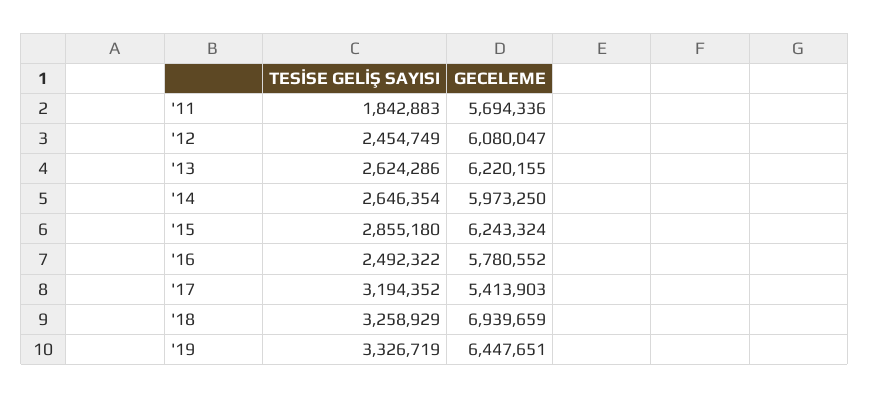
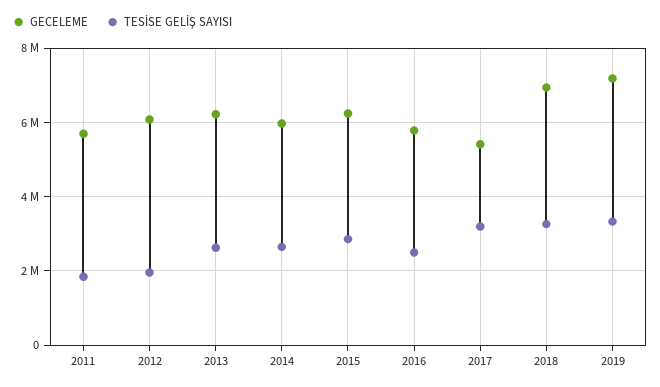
  {
    "TESİSE GELİŞ SAYISI": {
      "'11": 1842883,
-     "'12": 2454749,
+     "'12": 2000000,
      "'13": 2624286,
      "'14": 2646354,
      "'15": 2855180,
      "'16": 2492322,
      "'17": 3194352,
      "'18": 3258929,
      "'19": 3326719
    },
    "GECELEME": {
      "'11": 5694336,
      "'12": 6080047,
      "'13": 6220155,
      "'14": 5973250,
      "'15": 6243324,
      "'16": 5780552,
      "'17": 5413903,
      "'18": 6939659,
-     "'19": 6447651
+     "'19": 7200000
    }
  }

